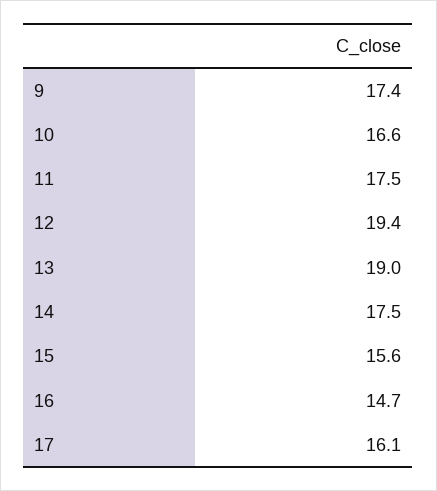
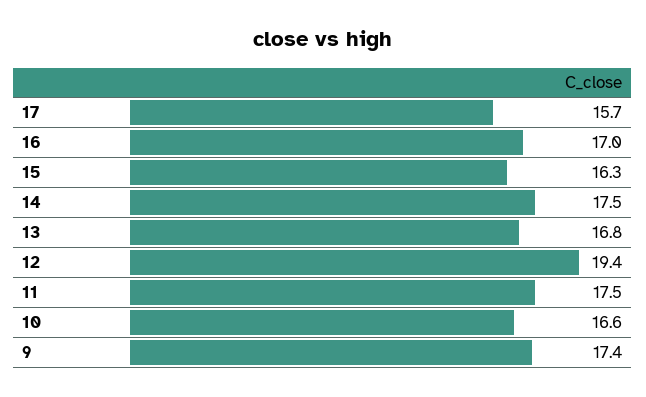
  {
    "9": 17.4,
    "10": 16.6,
    "11": 17.5,
    "12": 19.4,
-   "13": 19,
+   "13": 16.8,
    "14": 17.5,
-   "15": 15.6,
+   "15": 16.3,
-   "16": 14.7,
+   "16": 17,
-   "17": 16.1
+   "17": 15.7
  }

